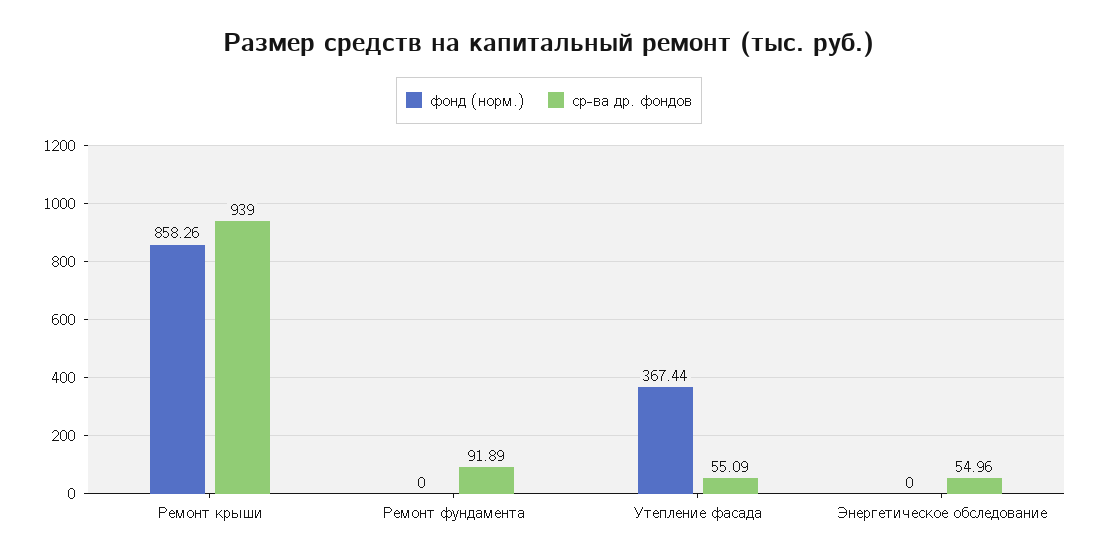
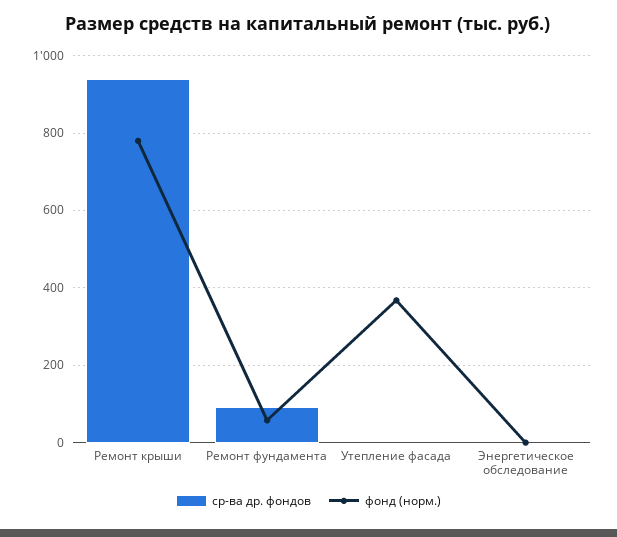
  {
    "фонд (норм.)": {
-     "Ремонт крыши": 858.26,
+     "Ремонт крыши": 780,
-     "Ремонт фундамента": 0,
+     "Ремонт фундамента": 60,
      "Утепление фасада": 367.44,
      "Энергетическое обследование": 0
    },
    "ср-ва др. фондов": {
      "Ремонт крыши": 939,
      "Ремонт фундамента": 91.89,
-     "Утепление фасада": 55.09,
+     "Утепление фасада": 0,
-     "Энергетическое обследование": 54.96
+     "Энергетическое обследование": 0
    }
  }

